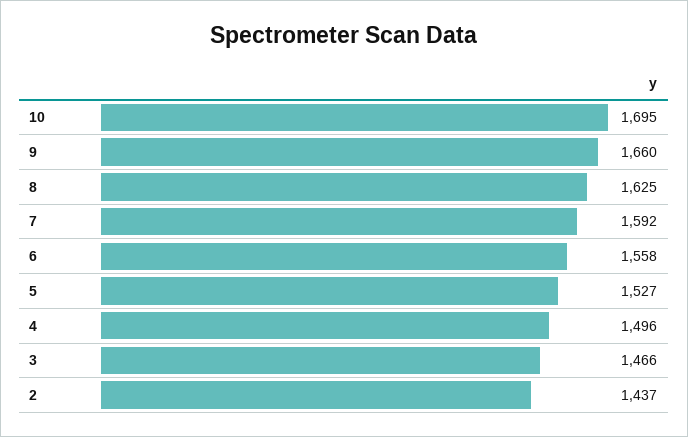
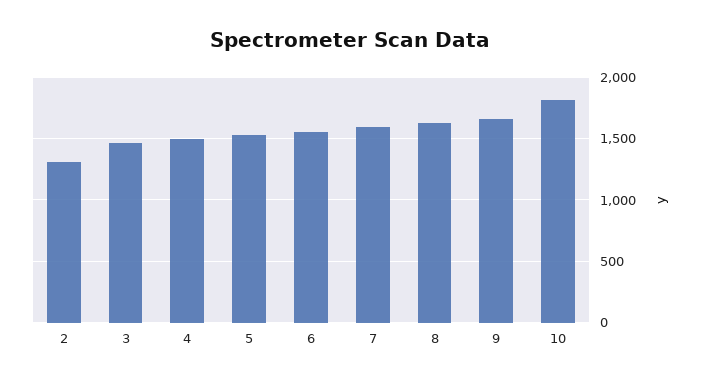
  {
-   "10": 1695,
+   "10": 1800,
    "9": 1660,
    "8": 1625,
    "7": 1592,
    "6": 1558,
    "5": 1527,
    "4": 1496,
    "3": 1466,
-   "2": 1437
+   "2": 1300
  }

